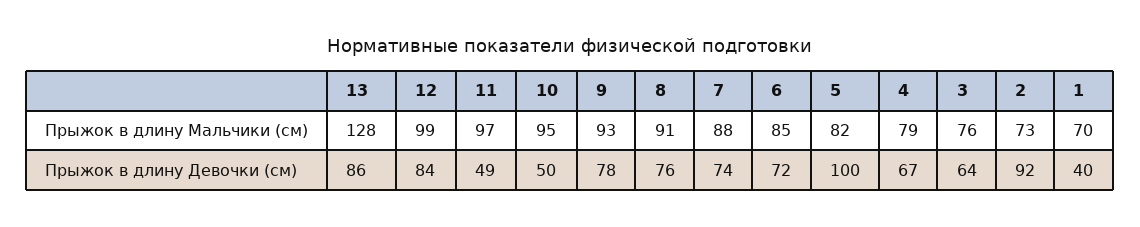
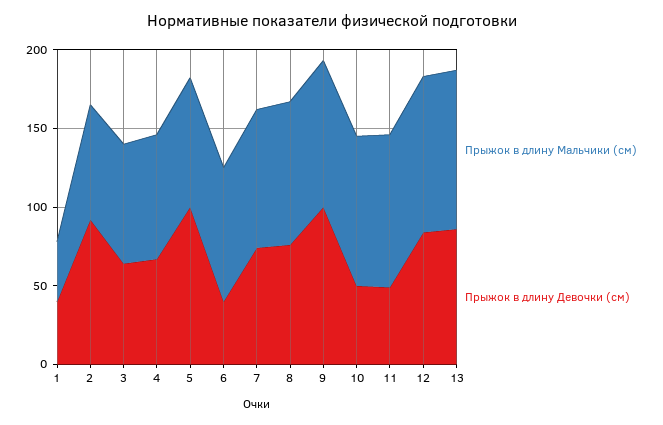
  {
    "Прыжок в длину Мальчики (см)": {
-     "13": 128,
+     "13": 100,
      "12": 99,
      "11": 97,
      "10": 95,
      "9": 93,
      "8": 91,
      "7": 88,
      "6": 85,
      "5": 82,
      "4": 79,
      "3": 76,
      "2": 73,
-     "1": 70
+     "1": 40
    },
    "Прыжок в длину Девочки (см)": {
      "13": 86,
      "12": 84,
      "11": 49,
      "10": 50,
-     "9": 78,
+     "9": 100,
      "8": 76,
      "7": 74,
-     "6": 72,
+     "6": 40,
      "5": 100,
      "4": 67,
      "3": 64,
      "2": 92,
      "1": 40
    }
  }

